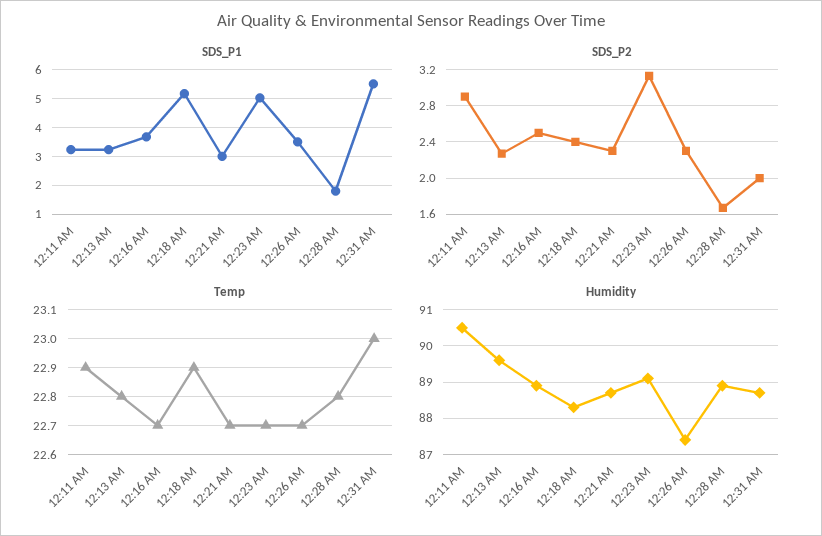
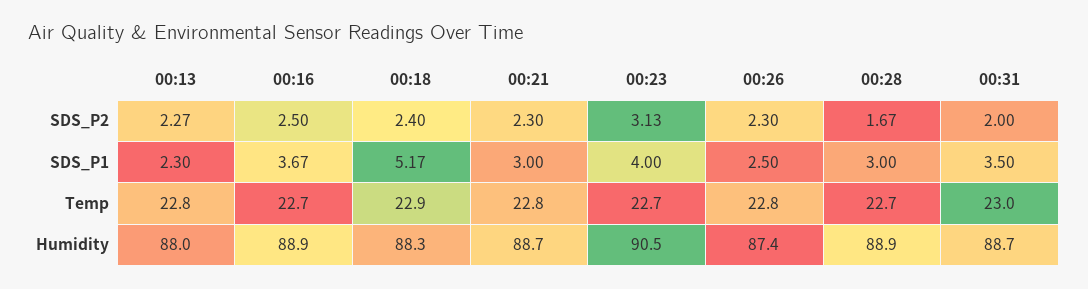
  {
    "SDS_P1": {
-     "12:11 AM": 3.25,
-     "12:13 AM": 3.25,
+     "12:13 AM": 2.3,
      "12:16 AM": 3.67,
      "12:18 AM": 5.17,
      "12:21 AM": 3,
-     "12:23 AM": 5,
+     "12:23 AM": 4,
-     "12:26 AM": 3.5,
+     "12:26 AM": 2.5,
-     "12:28 AM": 1.75,
+     "12:28 AM": 3,
-     "12:31 AM": 5.5
+     "12:31 AM": 3.5
    },
    "SDS_P2": {
-     "12:11 AM": 2.9,
      "12:13 AM": 2.27,
      "12:16 AM": 2.5,
      "12:18 AM": 2.4,
      "12:21 AM": 2.3,
      "12:23 AM": 3.13,
      "12:26 AM": 2.3,
      "12:28 AM": 1.67,
      "12:31 AM": 2
    },
    "Temp": {
-     "12:11 AM": 22.9,
      "12:13 AM": 22.8,
      "12:16 AM": 22.7,
      "12:18 AM": 22.9,
-     "12:21 AM": 22.7,
+     "12:21 AM": 22.8,
      "12:23 AM": 22.7,
-     "12:26 AM": 22.7,
+     "12:26 AM": 22.8,
-     "12:28 AM": 22.8,
+     "12:28 AM": 22.7,
      "12:31 AM": 23
    },
    "Humidity": {
-     "12:11 AM": 90.5,
-     "12:13 AM": 89.5,
+     "12:13 AM": 88,
      "12:16 AM": 88.9,
      "12:18 AM": 88.3,
      "12:21 AM": 88.7,
-     "12:23 AM": 89,
+     "12:23 AM": 90.5,
      "12:26 AM": 87.4,
      "12:28 AM": 88.9,
      "12:31 AM": 88.7
    }
  }

